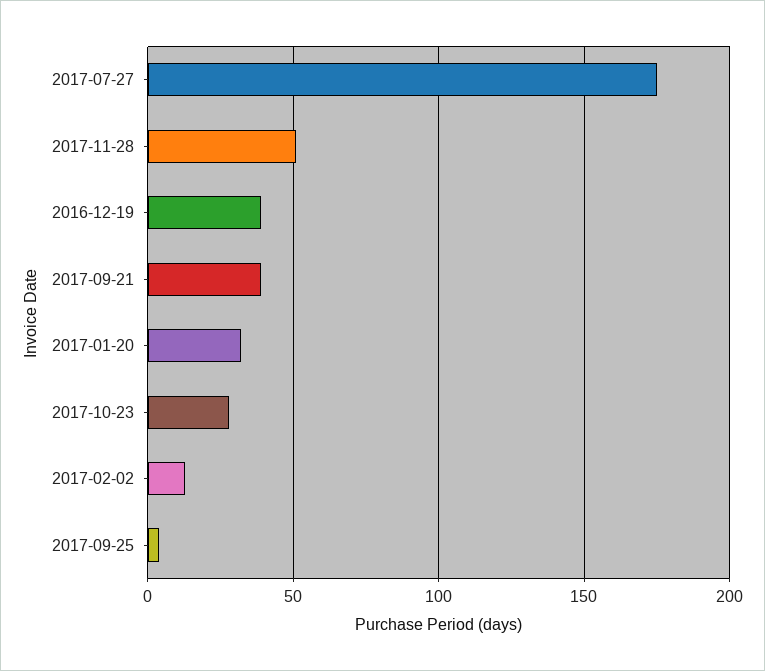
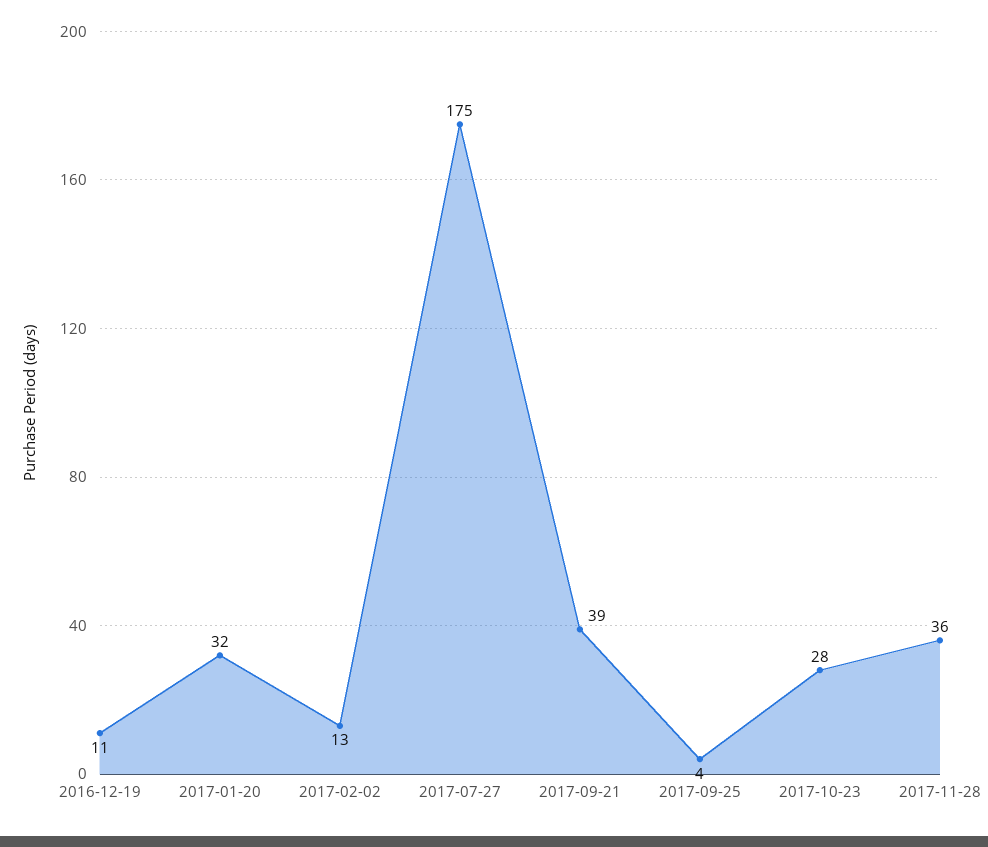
  {
    "2017-07-27": 175,
-   "2017-11-28": 50,
+   "2017-11-28": 36,
-   "2016-12-19": 40,
+   "2016-12-19": 11,
    "2017-09-21": 39,
    "2017-01-20": 32,
    "2017-10-23": 28,
    "2017-02-02": 13,
    "2017-09-25": 4
  }

